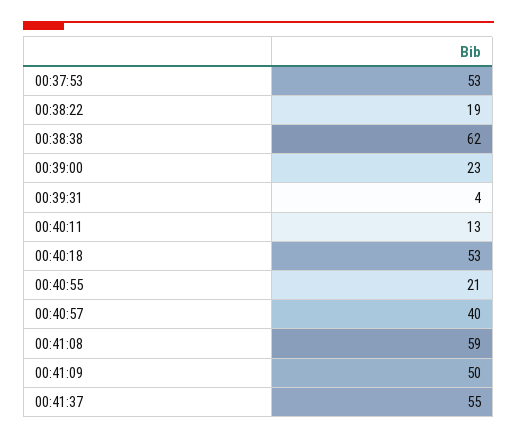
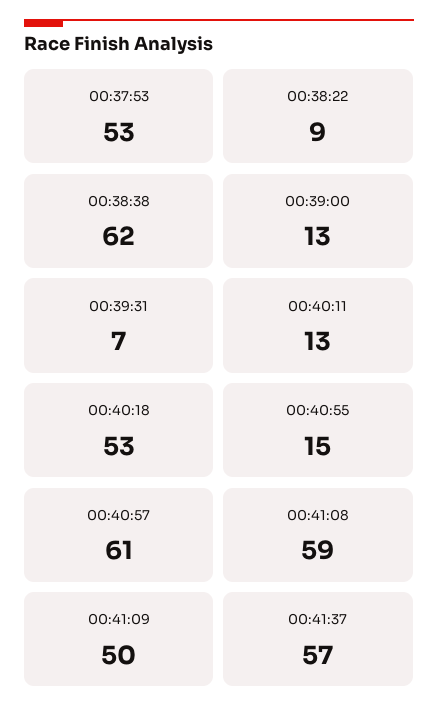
  {
    "00:37:53": 53,
-   "00:38:22": 19,
+   "00:38:22": 9,
    "00:38:38": 62,
-   "00:39:00": 23,
+   "00:39:00": 13,
-   "00:39:31": 4,
+   "00:39:31": 7,
    "00:40:11": 13,
    "00:40:18": 53,
-   "00:40:55": 21,
+   "00:40:55": 15,
-   "00:40:57": 40,
+   "00:40:57": 61,
    "00:41:08": 59,
    "00:41:09": 50,
-   "00:41:37": 55
+   "00:41:37": 57
  }

